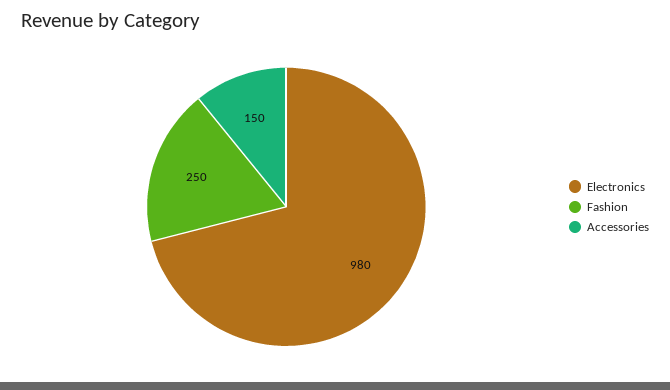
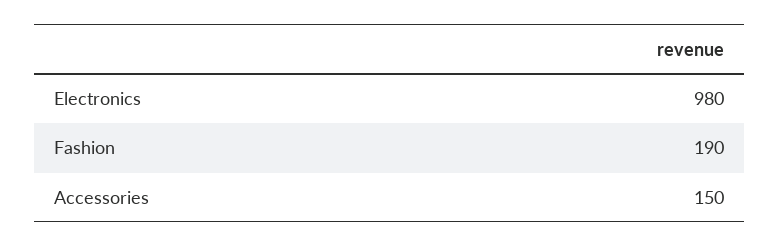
  {
    "Electronics": 980,
-   "Fashion": 250,
+   "Fashion": 190,
    "Accessories": 150
  }

